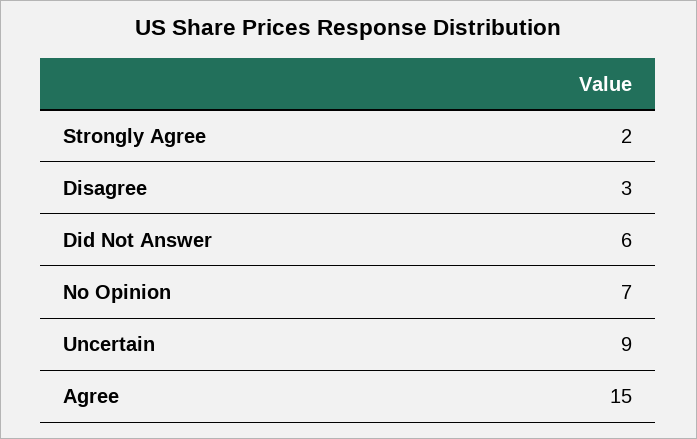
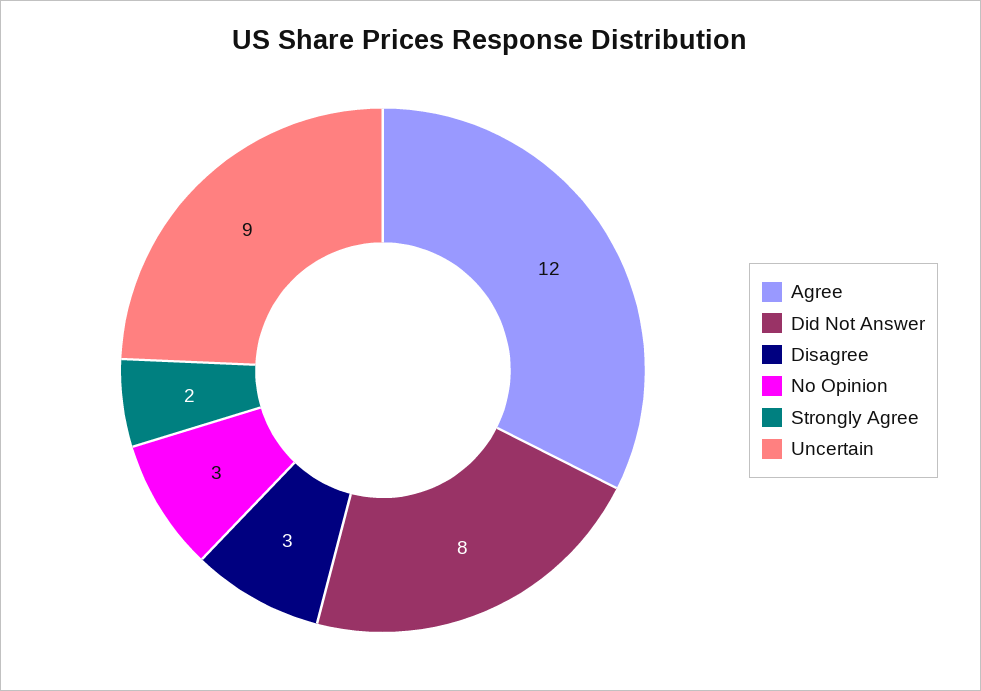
  {
    "Strongly Agree": 2,
    "Disagree": 3,
-   "Did Not Answer": 6,
+   "Did Not Answer": 8,
-   "No Opinion": 7,
+   "No Opinion": 3,
    "Uncertain": 9,
-   "Agree": 15
+   "Agree": 12
  }

